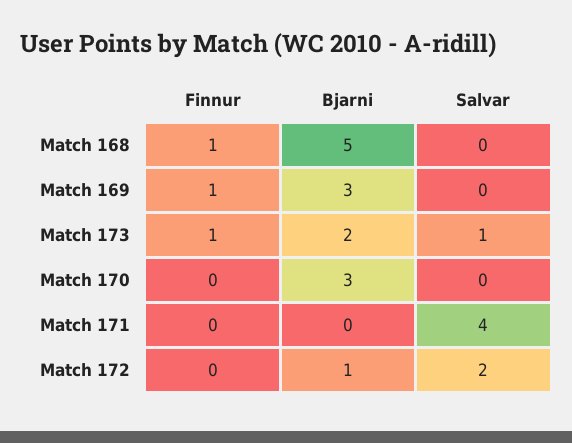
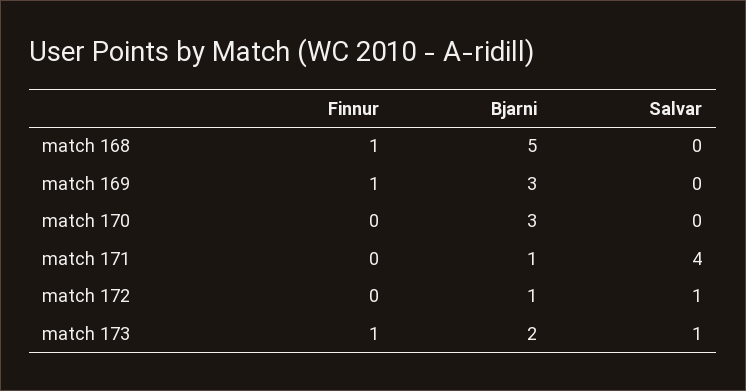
  {
    "Finnur": {
      "Match 168": 1,
      "Match 169": 1,
      "Match 173": 1,
      "Match 170": 0,
      "Match 171": 0,
      "Match 172": 0
    },
    "Bjarni": {
      "Match 168": 5,
      "Match 169": 3,
      "Match 173": 2,
      "Match 170": 3,
-     "Match 171": 0,
+     "Match 171": 1,
      "Match 172": 1
    },
    "Salvar": {
      "Match 168": 0,
      "Match 169": 0,
      "Match 173": 1,
      "Match 170": 0,
      "Match 171": 4,
-     "Match 172": 2
+     "Match 172": 1
    }
  }

